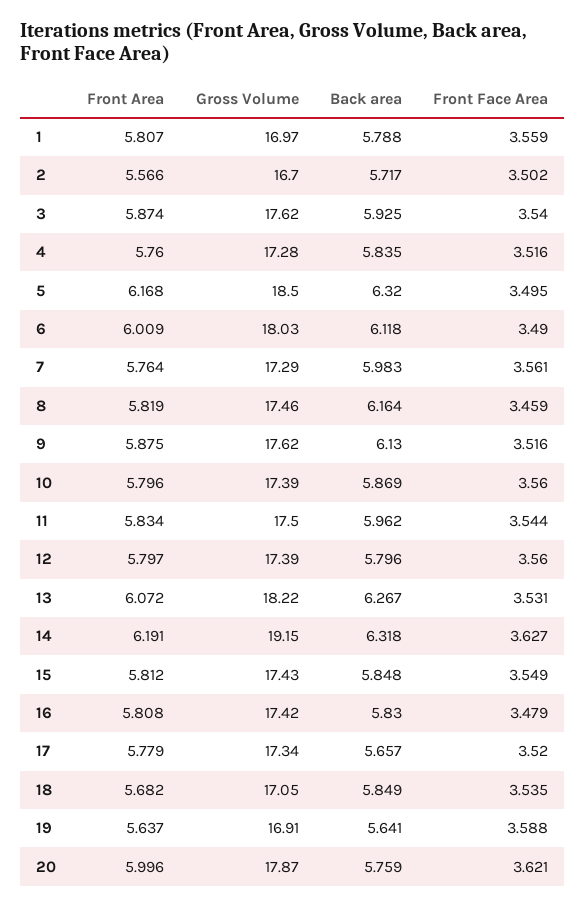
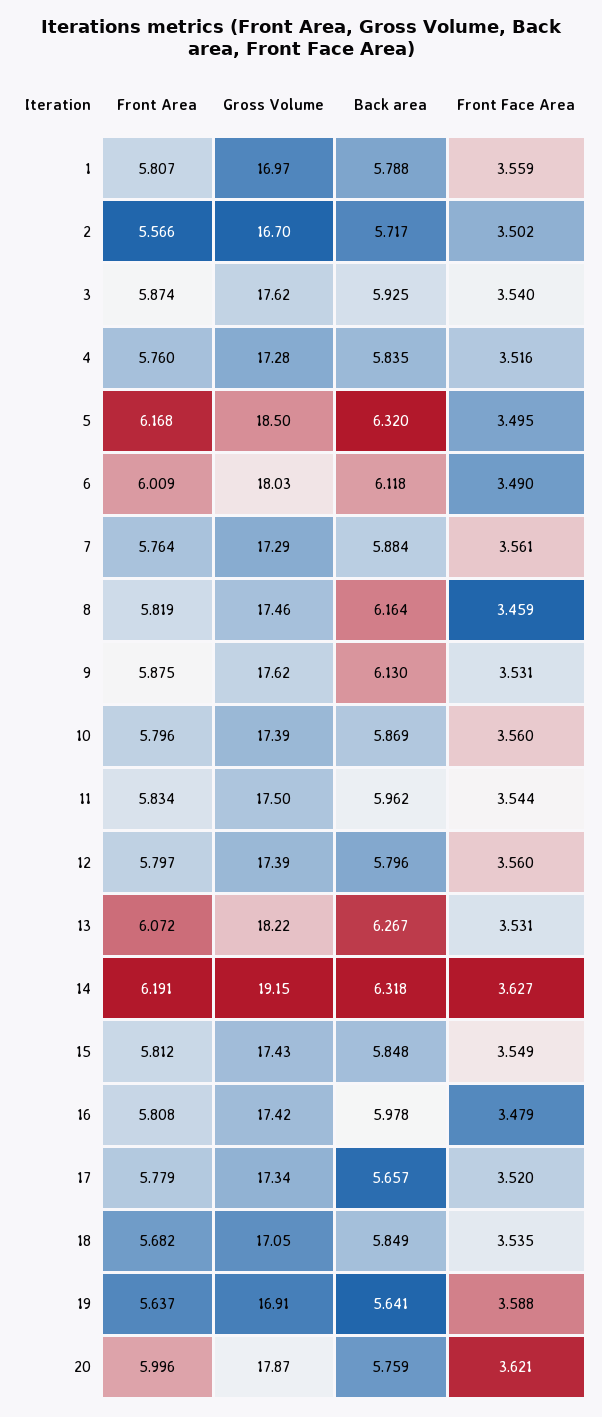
  {
    "Front Area": {
      "1": 5.807,
      "2": 5.566,
      "3": 5.874,
      "4": 5.76,
      "5": 6.168,
      "6": 6.009,
      "7": 5.764,
      "8": 5.819,
      "9": 5.875,
      "10": 5.796,
      "11": 5.834,
      "12": 5.797,
      "13": 6.072,
      "14": 6.191,
      "15": 5.812,
      "16": 5.808,
      "17": 5.779,
      "18": 5.682,
      "19": 5.637,
      "20": 5.996
    },
    "Gross Volume": {
      "1": 16.97,
      "2": 16.7,
      "3": 17.62,
      "4": 17.28,
      "5": 18.5,
      "6": 18.03,
      "7": 17.29,
      "8": 17.46,
      "9": 17.62,
      "10": 17.39,
      "11": 17.5,
      "12": 17.39,
      "13": 18.22,
      "14": 19.15,
      "15": 17.43,
      "16": 17.42,
      "17": 17.34,
      "18": 17.05,
      "19": 16.91,
      "20": 17.87
    },
    "Back area": {
      "1": 5.788,
      "2": 5.717,
      "3": 5.925,
      "4": 5.835,
      "5": 6.32,
      "6": 6.118,
-     "7": 5.983,
+     "7": 5.884,
      "8": 6.164,
      "9": 6.13,
      "10": 5.869,
      "11": 5.962,
      "12": 5.796,
      "13": 6.267,
      "14": 6.318,
      "15": 5.848,
-     "16": 5.83,
+     "16": 5.978,
      "17": 5.657,
      "18": 5.849,
      "19": 5.641,
      "20": 5.759
    },
    "Front Face Area": {
      "1": 3.559,
      "2": 3.502,
      "3": 3.54,
      "4": 3.516,
      "5": 3.495,
      "6": 3.49,
      "7": 3.561,
      "8": 3.459,
-     "9": 3.516,
+     "9": 3.531,
      "10": 3.56,
      "11": 3.544,
      "12": 3.56,
      "13": 3.531,
      "14": 3.627,
      "15": 3.549,
      "16": 3.479,
      "17": 3.52,
      "18": 3.535,
      "19": 3.588,
      "20": 3.621
    }
  }

